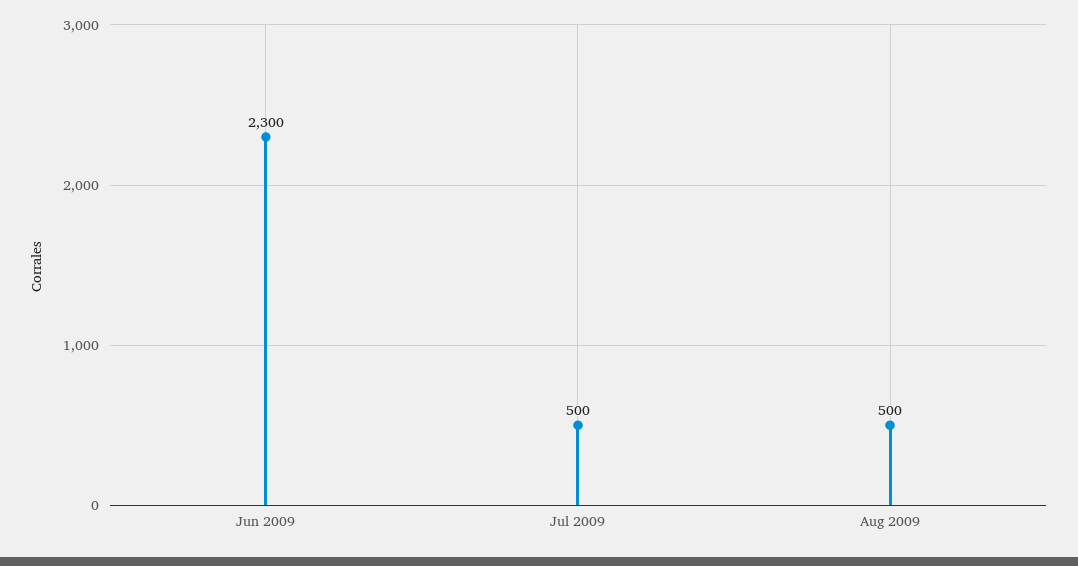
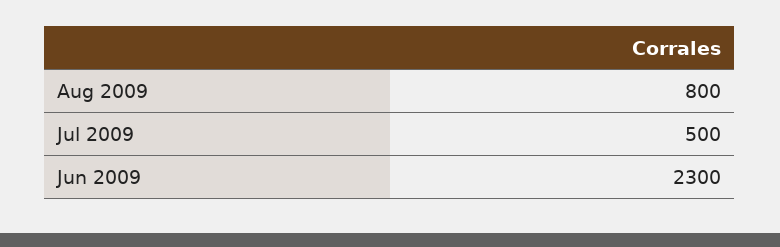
  {
    "Jun 2009": 2300,
    "Jul 2009": 500,
-   "Aug 2009": 500
+   "Aug 2009": 800
  }

